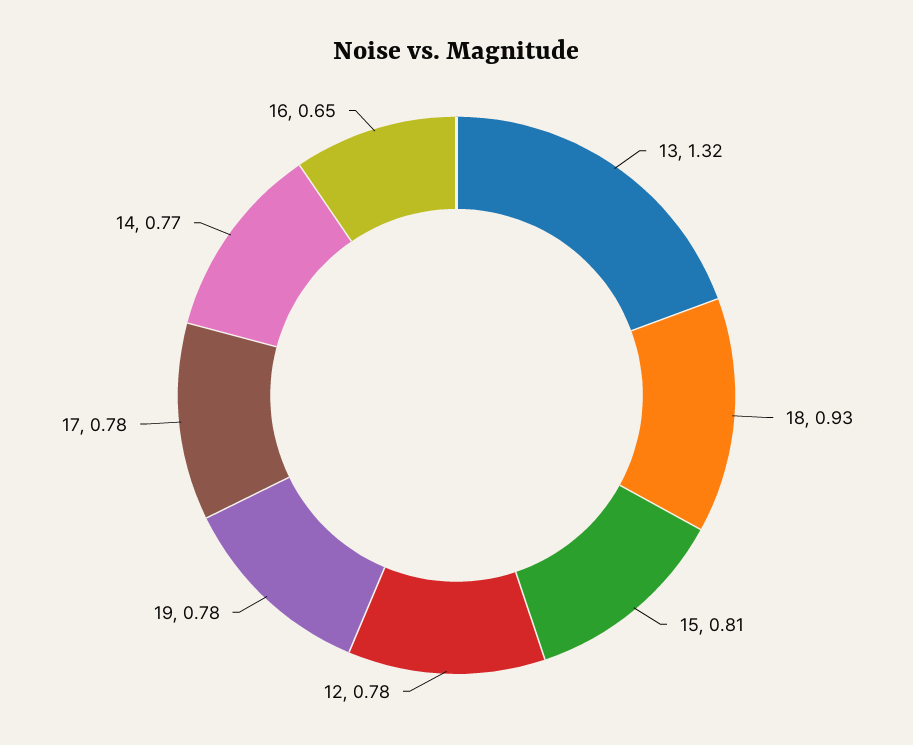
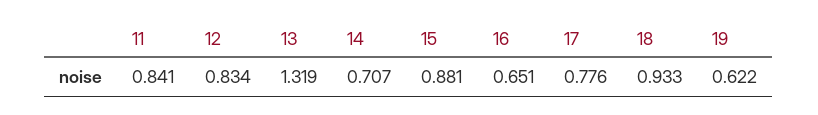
  {
    "13": 1.319,
    "18": 0.933,
-   "15": 0.81,
+   "15": 0.881,
-   "12": 0.78,
+   "12": 0.834,
-   "19": 0.78,
+   "19": 0.622,
    "17": 0.776,
-   "14": 0.77,
+   "14": 0.707,
-   "16": 0.651
+   "16": 0.651,
+   "11": 0.841
  }

